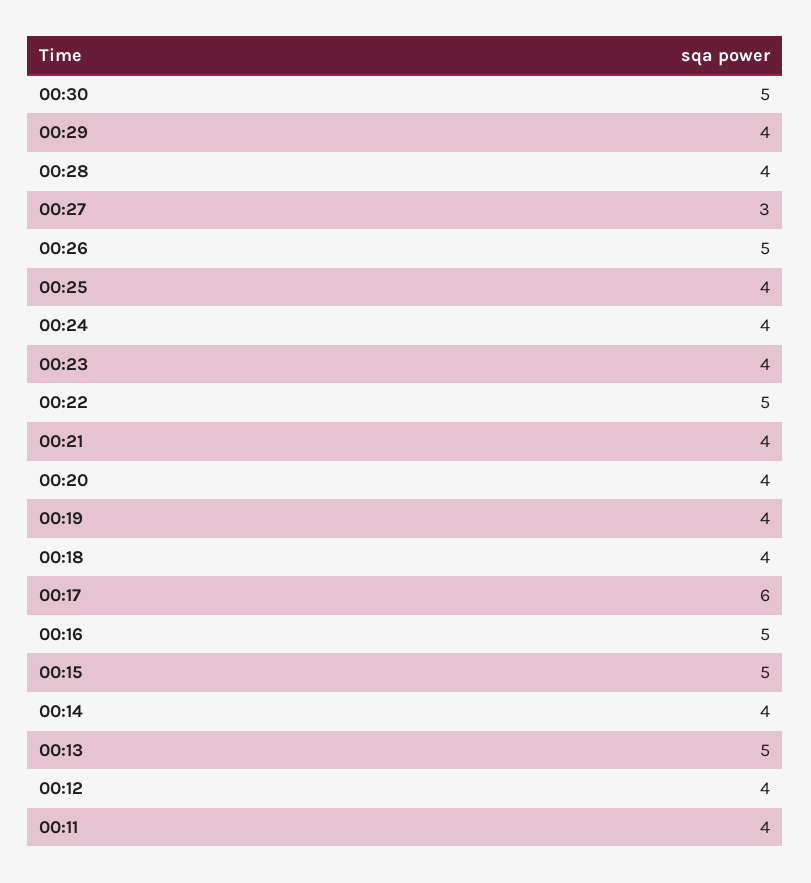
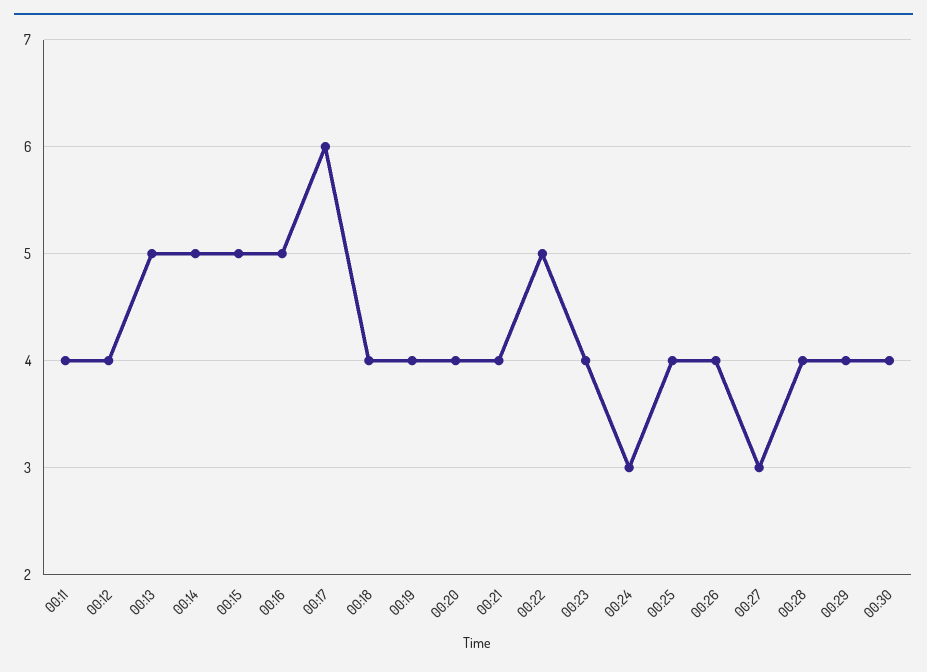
  {
-   "00:30": 5,
+   "00:30": 4,
    "00:29": 4,
    "00:28": 4,
    "00:27": 3,
-   "00:26": 5,
+   "00:26": 4,
    "00:25": 4,
-   "00:24": 4,
+   "00:24": 3,
    "00:23": 4,
    "00:22": 5,
    "00:21": 4,
    "00:20": 4,
    "00:19": 4,
    "00:18": 4,
    "00:17": 6,
    "00:16": 5,
    "00:15": 5,
-   "00:14": 4,
+   "00:14": 5,
    "00:13": 5,
    "00:12": 4,
    "00:11": 4
  }

